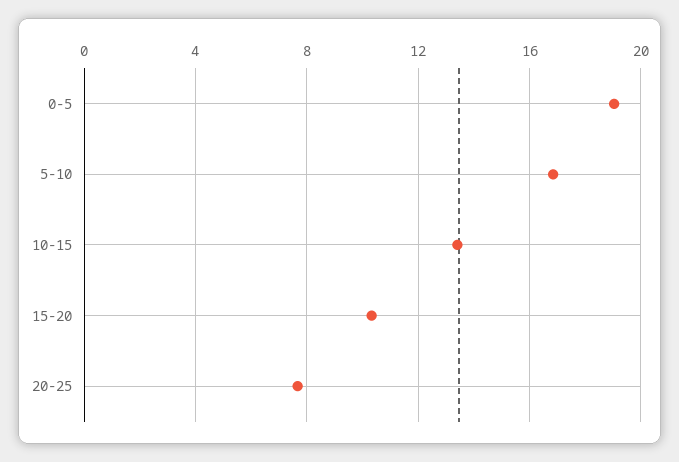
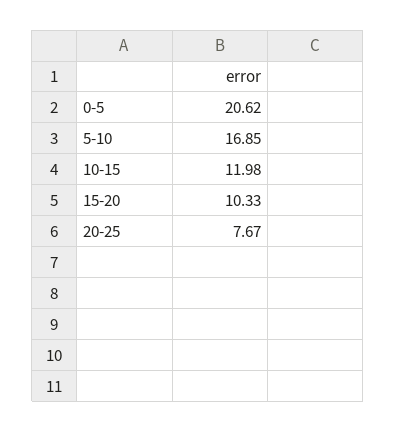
  {
-   "0-5": 19,
+   "0-5": 20.62,
    "5-10": 16.85,
-   "10-15": 13.5,
+   "10-15": 11.98,
    "15-20": 10.33,
    "20-25": 7.67
  }

